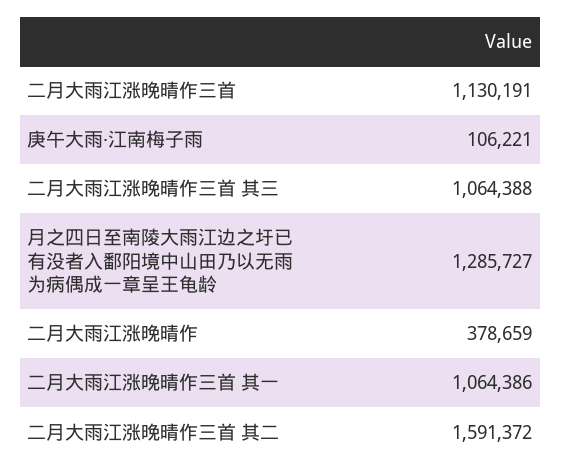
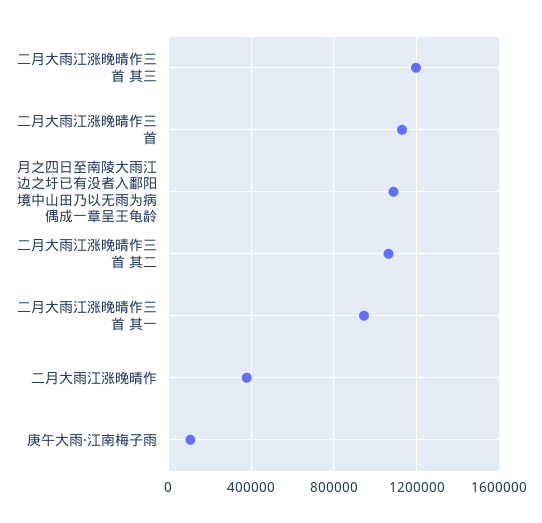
  {
    "二月大雨江涨晚晴作三首": 1130191,
    "庚午大雨·江南梅子雨": 106221,
-   "二月大雨江涨晚晴作三首 其三": 1064388,
+   "二月大雨江涨晚晴作三首 其三": 1200000,
-   "月之四日至南陵大雨江边之圩已有没者入鄱阳境中山田乃以无雨为病偶成一章呈王龟龄": 1285727,
+   "月之四日至南陵大雨江边之圩已有没者入鄱阳境中山田乃以无雨为病偶成一章呈王龟龄": 1100000,
    "二月大雨江涨晚晴作": 378659,
-   "二月大雨江涨晚晴作三首 其一": 1064386,
+   "二月大雨江涨晚晴作三首 其一": 950000,
-   "二月大雨江涨晚晴作三首 其二": 1591372
+   "二月大雨江涨晚晴作三首 其二": 1050000
  }

